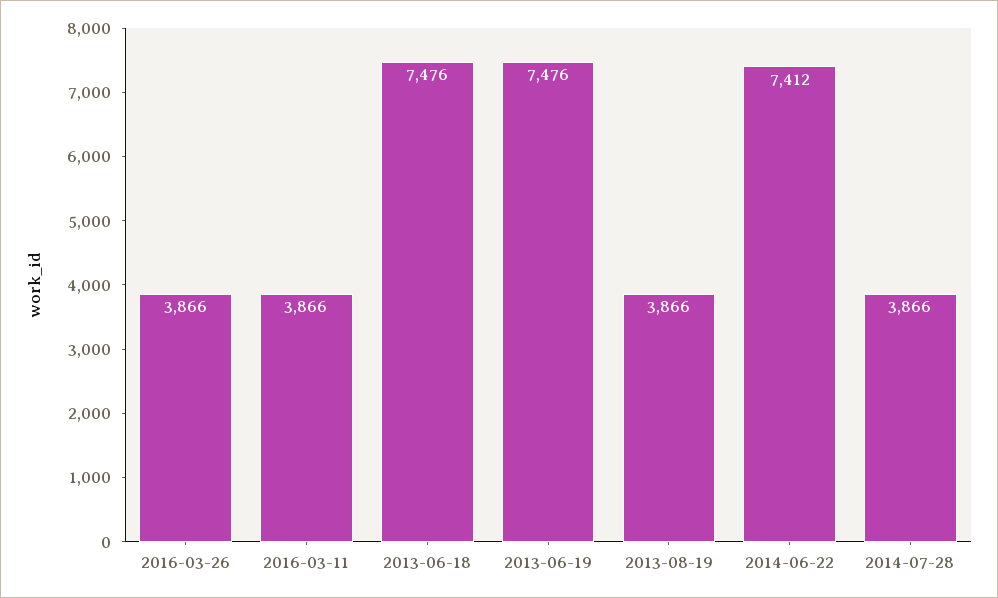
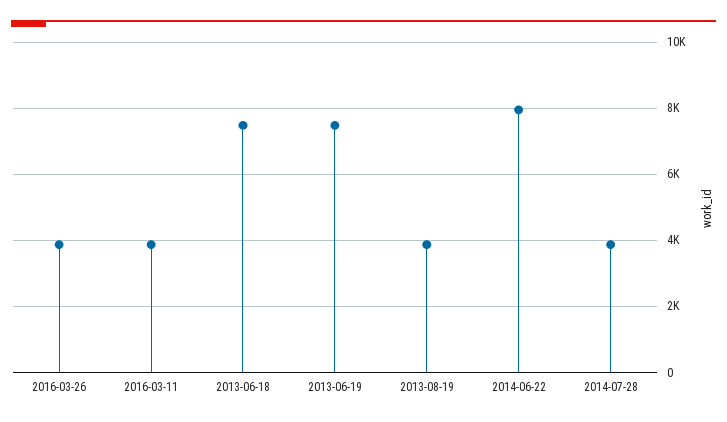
  {
    "2016-03-26": 3866,
    "2016-03-11": 3866,
    "2013-06-18": 7476,
    "2013-06-19": 7476,
    "2013-08-19": 3866,
-   "2014-06-22": 7412,
+   "2014-06-22": 8000,
    "2014-07-28": 3866
  }

